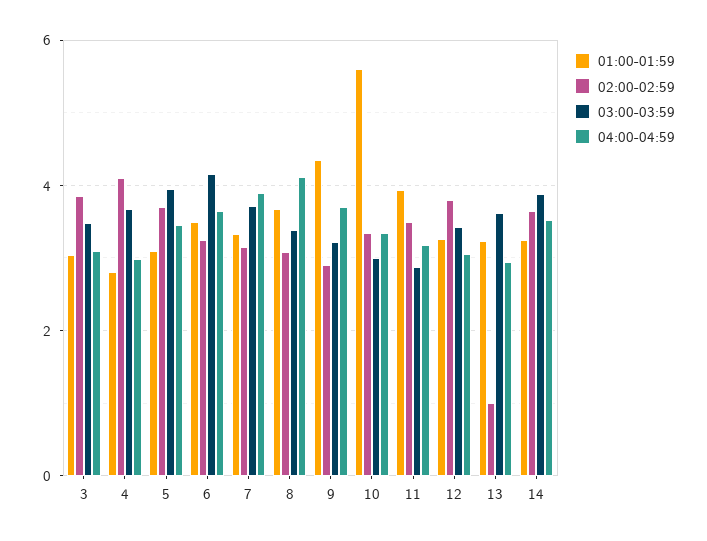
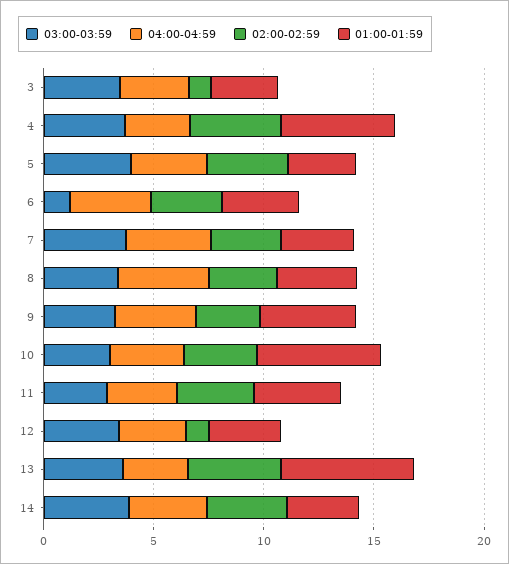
  {
    "01:00-01:59": {
      "3": 3,
-     "4": 2.8,
+     "4": 5,
      "5": 3,
      "6": 3.4,
      "7": 3.4,
      "8": 3.6,
      "9": 4.4,
      "10": 5.6,
      "11": 4,
      "12": 3.2,
-     "13": 3.2,
+     "13": 6,
      "14": 3.2
    },
    "02:00-02:59": {
-     "3": 3.8,
+     "3": 1,
      "4": 4.2,
      "5": 3.8,
      "6": 3.2,
      "7": 3.2,
      "8": 3,
      "9": 3,
      "10": 3.4,
      "11": 3.6,
-     "12": 3.8,
+     "12": 1,
-     "13": 1,
+     "13": 4,
      "14": 3.6
    },
    "03:00-03:59": {
      "3": 3.4,
      "4": 3.6,
      "5": 4,
-     "6": 4.2,
+     "6": 1,
      "7": 3.8,
      "8": 3.4,
      "9": 3.2,
      "10": 3,
      "11": 2.8,
      "12": 3.4,
      "13": 3.6,
      "14": 3.8
    },
    "04:00-04:59": {
      "3": 3.2,
      "4": 3,
      "5": 3.4,
      "6": 3.6,
      "7": 4,
      "8": 4.2,
      "9": 3.8,
      "10": 3.4,
      "11": 3.2,
      "12": 3,
      "13": 3,
      "14": 3.6
    }
  }

